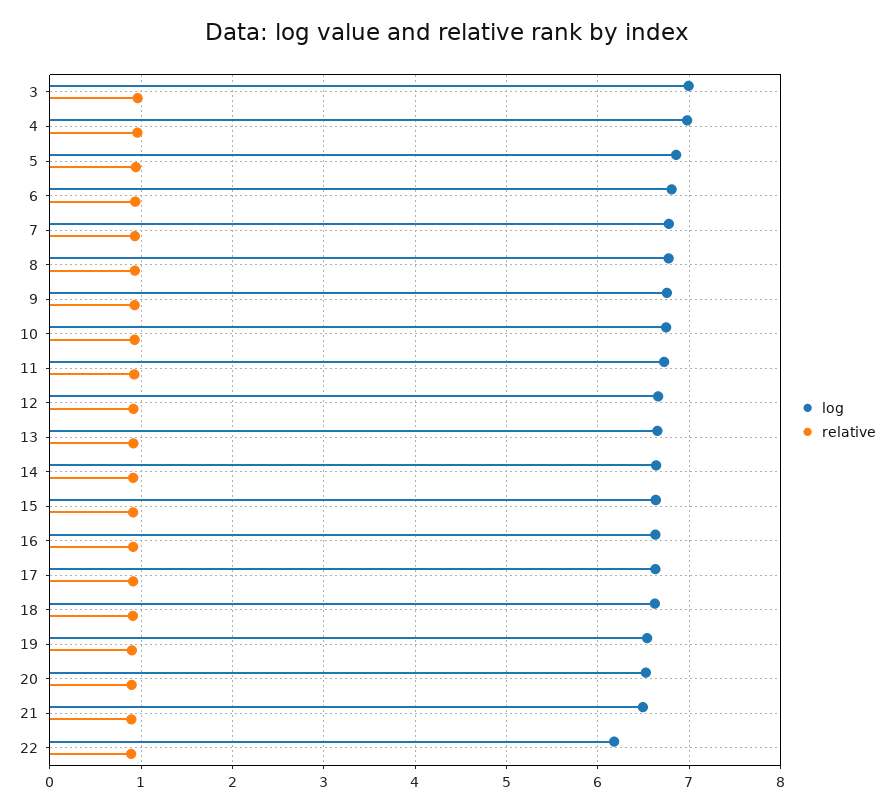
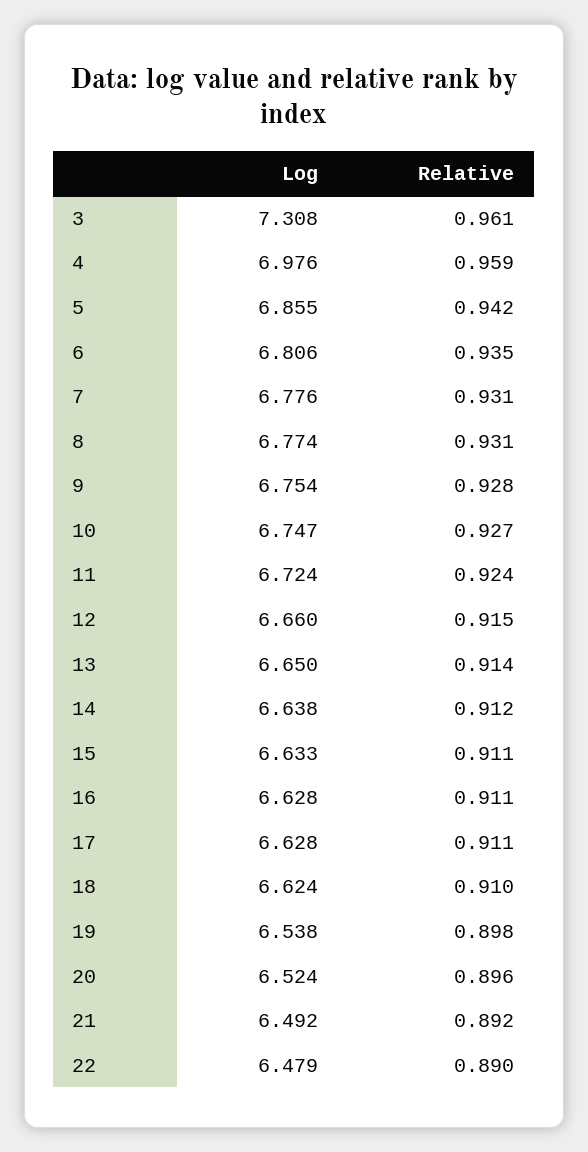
  {
    "log": {
-     "3": 7,
+     "3": 7.308,
      "4": 6.976,
      "5": 6.855,
      "6": 6.806,
      "7": 6.776,
      "8": 6.774,
      "9": 6.754,
      "10": 6.747,
      "11": 6.724,
      "12": 6.66,
      "13": 6.65,
      "14": 6.638,
      "15": 6.633,
      "16": 6.628,
      "17": 6.628,
      "18": 6.624,
      "19": 6.538,
      "20": 6.524,
      "21": 6.492,
-     "22": 6.2
+     "22": 6.479
    },
    "relative": {
      "3": 0.961,
      "4": 0.959,
      "5": 0.942,
      "6": 0.935,
      "7": 0.931,
      "8": 0.931,
      "9": 0.928,
      "10": 0.927,
      "11": 0.924,
      "12": 0.915,
      "13": 0.914,
      "14": 0.912,
      "15": 0.911,
      "16": 0.911,
      "17": 0.911,
      "18": 0.91,
      "19": 0.898,
      "20": 0.896,
      "21": 0.892,
      "22": 0.89
    }
  }

